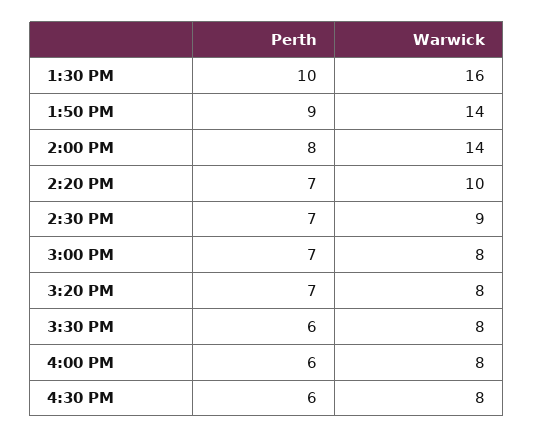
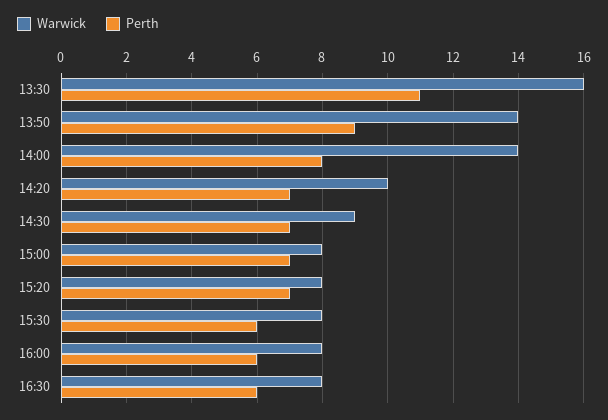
  {
    "Perth": {
-     "1:30 PM": 10,
+     "1:30 PM": 11,
      "1:50 PM": 9,
      "2:00 PM": 8,
      "2:20 PM": 7,
      "2:30 PM": 7,
      "3:00 PM": 7,
      "3:20 PM": 7,
      "3:30 PM": 6,
      "4:00 PM": 6,
      "4:30 PM": 6
    },
    "Warwick": {
      "1:30 PM": 16,
      "1:50 PM": 14,
      "2:00 PM": 14,
      "2:20 PM": 10,
      "2:30 PM": 9,
      "3:00 PM": 8,
      "3:20 PM": 8,
      "3:30 PM": 8,
      "4:00 PM": 8,
      "4:30 PM": 8
    }
  }

